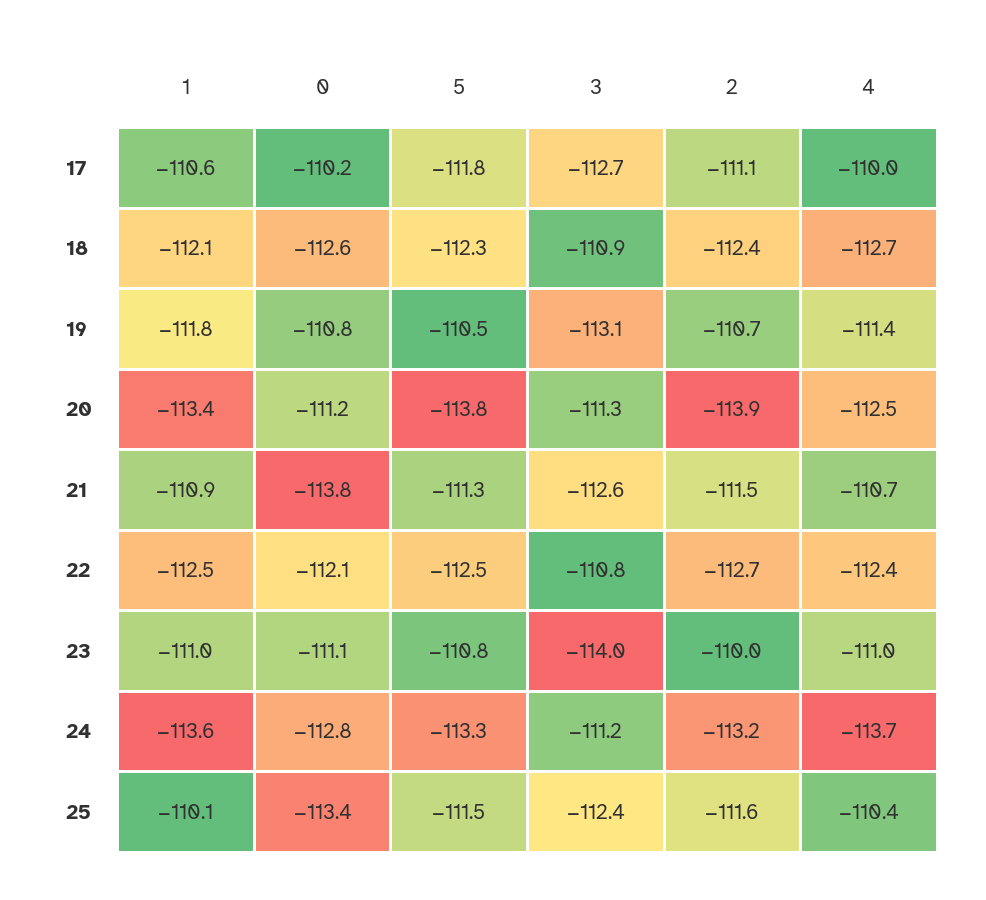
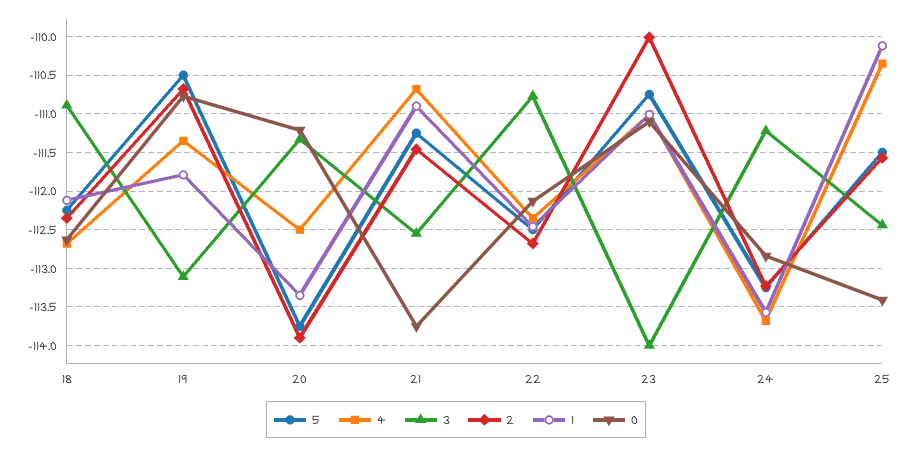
  {
    "1": {
-     "17": -110.6,
      "18": -112.1,
      "19": -111.8,
      "20": -113.4,
      "21": -110.9,
      "22": -112.5,
      "23": -111,
      "24": -113.6,
      "25": -110.1
    },
    "0": {
-     "17": -110.2,
      "18": -112.6,
      "19": -110.8,
      "20": -111.2,
      "21": -113.8,
      "22": -112.1,
      "23": -111.1,
      "24": -112.8,
      "25": -113.4
    },
    "5": {
-     "17": -111.8,
      "18": -112.3,
      "19": -110.5,
      "20": -113.8,
      "21": -111.3,
      "22": -112.5,
      "23": -110.8,
      "24": -113.3,
      "25": -111.5
    },
    "3": {
-     "17": -112.7,
      "18": -110.9,
      "19": -113.1,
      "20": -111.3,
      "21": -112.6,
      "22": -110.8,
      "23": -114,
      "24": -111.2,
      "25": -112.4
    },
    "2": {
-     "17": -111.1,
      "18": -112.4,
      "19": -110.7,
      "20": -113.9,
      "21": -111.5,
      "22": -112.7,
      "23": -110,
      "24": -113.2,
      "25": -111.6
    },
    "4": {
-     "17": -110,
      "18": -112.7,
      "19": -111.4,
      "20": -112.5,
      "21": -110.7,
      "22": -112.4,
      "23": -111,
      "24": -113.7,
      "25": -110.4
    }
  }

